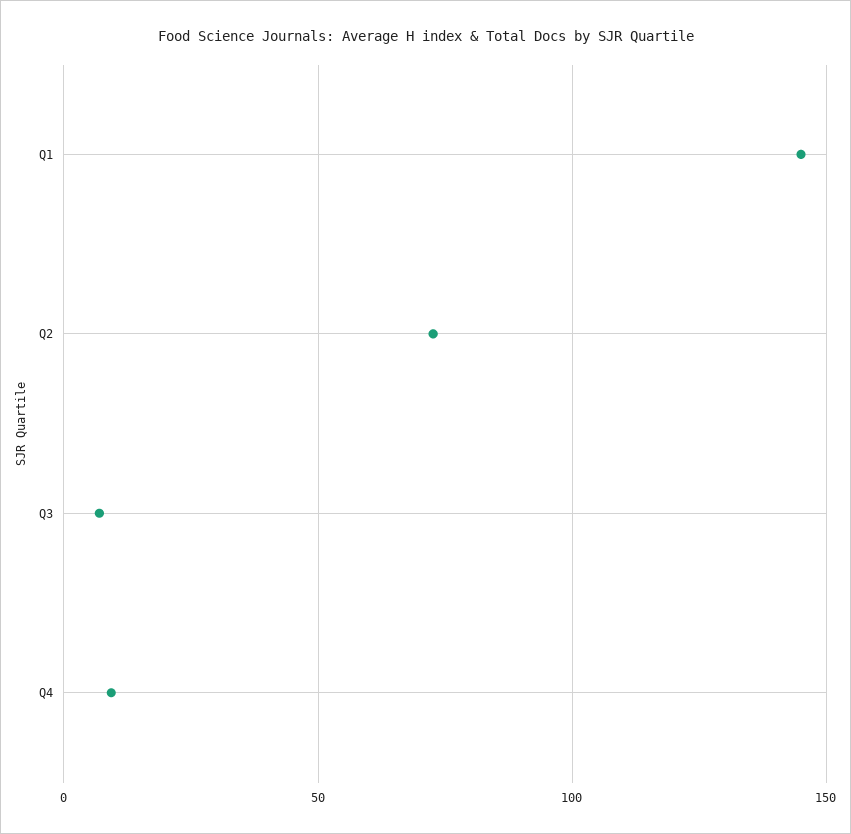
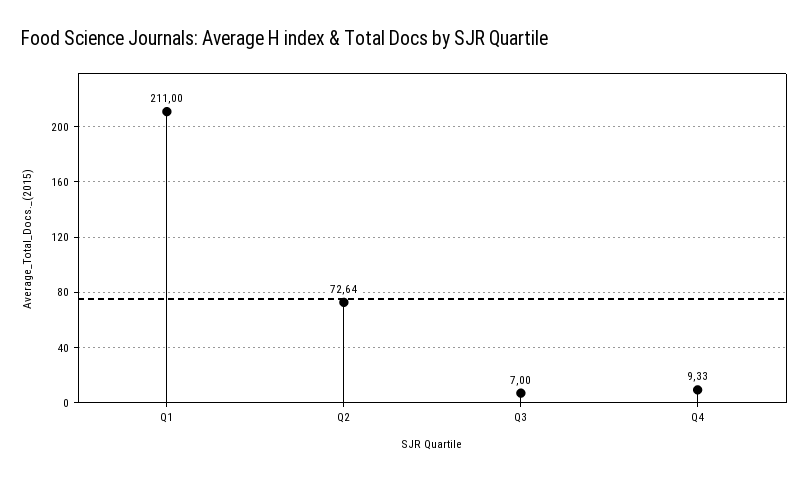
  {
-   "Q1": 145,
+   "Q1": 211,
    "Q2": 72.64,
    "Q3": 7,
    "Q4": 9.33
  }

